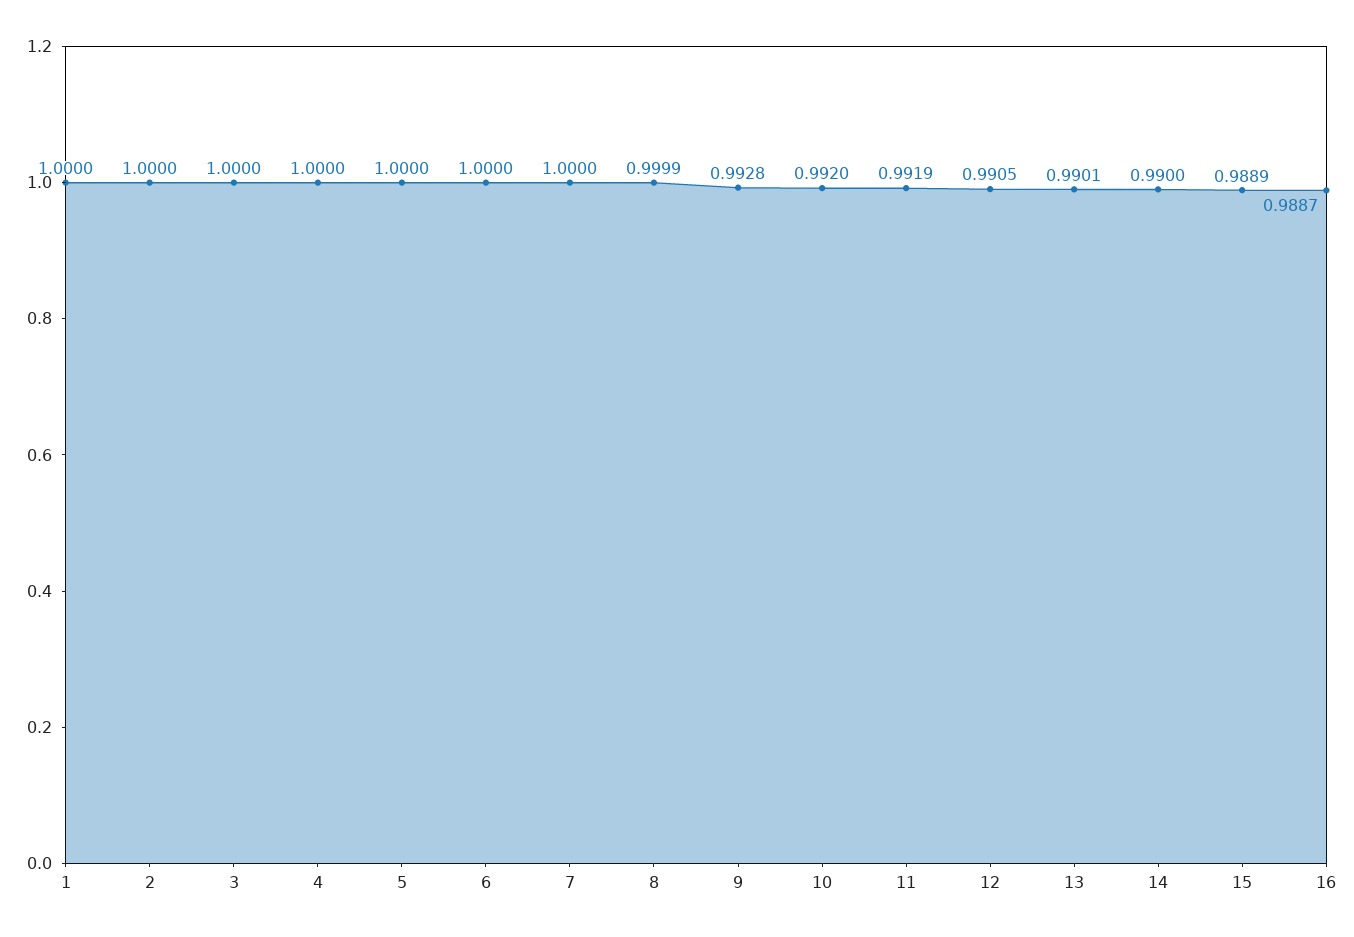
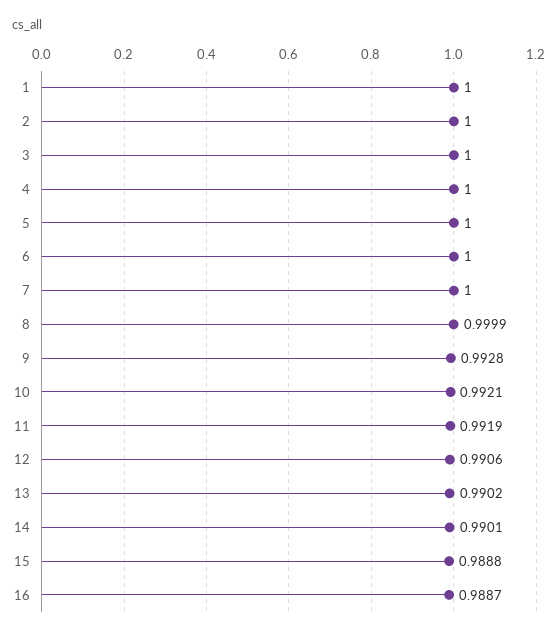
  {
    "1": 1,
    "2": 1,
    "3": 1,
    "4": 1,
    "5": 1,
    "6": 1,
    "7": 1,
    "8": 0.9999,
    "9": 0.9928,
-   "10": 0.992,
+   "10": 0.9921,
    "11": 0.9919,
-   "12": 0.9905,
+   "12": 0.9906,
-   "13": 0.9901,
+   "13": 0.9902,
-   "14": 0.99,
+   "14": 0.9901,
-   "15": 0.9889,
+   "15": 0.9888,
    "16": 0.9887
  }

